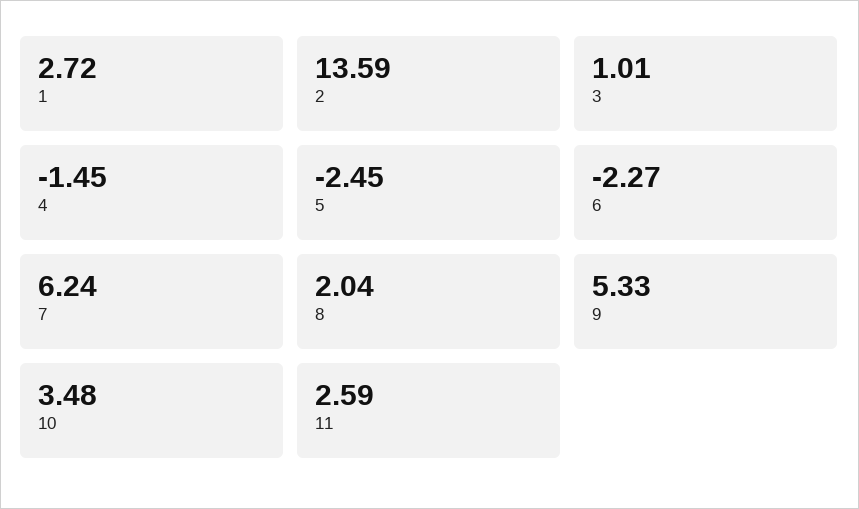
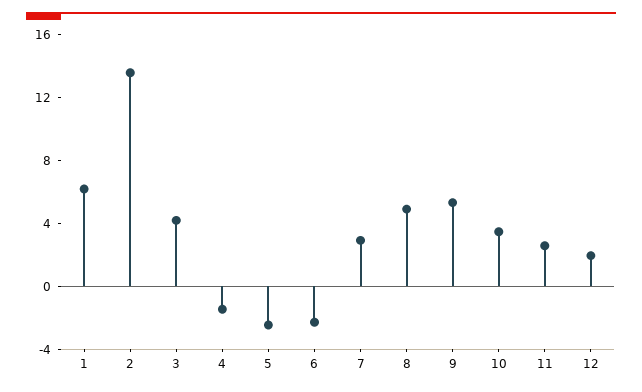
  {
-   "1": 2.72,
+   "1": 6,
    "2": 13.59,
-   "3": 1.01,
+   "3": 4,
    "4": -1.45,
    "5": -2.45,
    "6": -2.27,
-   "7": 6.24,
+   "7": 3,
-   "8": 2.04,
+   "8": 5,
    "9": 5.33,
    "10": 3.48,
-   "11": 2.59
+   "11": 2.59,
+   "12": 2
  }

